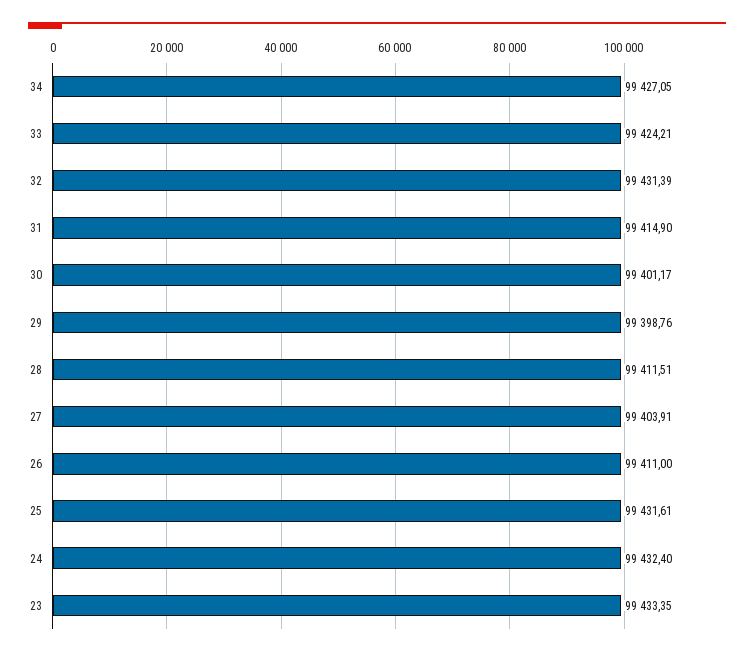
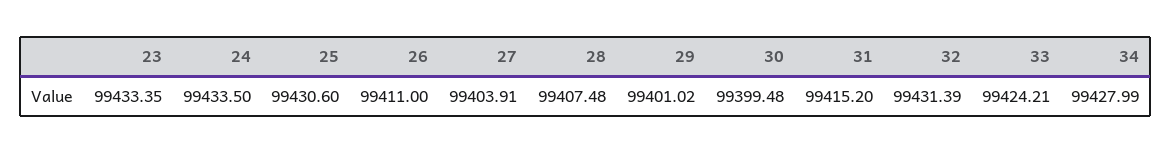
  {
-   "34": 99427.05,
+   "34": 99427.99,
    "33": 99424.21,
    "32": 99431.39,
-   "31": 99414.9,
+   "31": 99415.2,
-   "30": 99401.17,
+   "30": 99399.48,
-   "29": 99398.76,
+   "29": 99401.02,
-   "28": 99411.51,
+   "28": 99407.48,
    "27": 99403.91,
    "26": 99411,
-   "25": 99431.61,
+   "25": 99430.6,
-   "24": 99432.4,
+   "24": 99433.5,
    "23": 99433.35
  }

